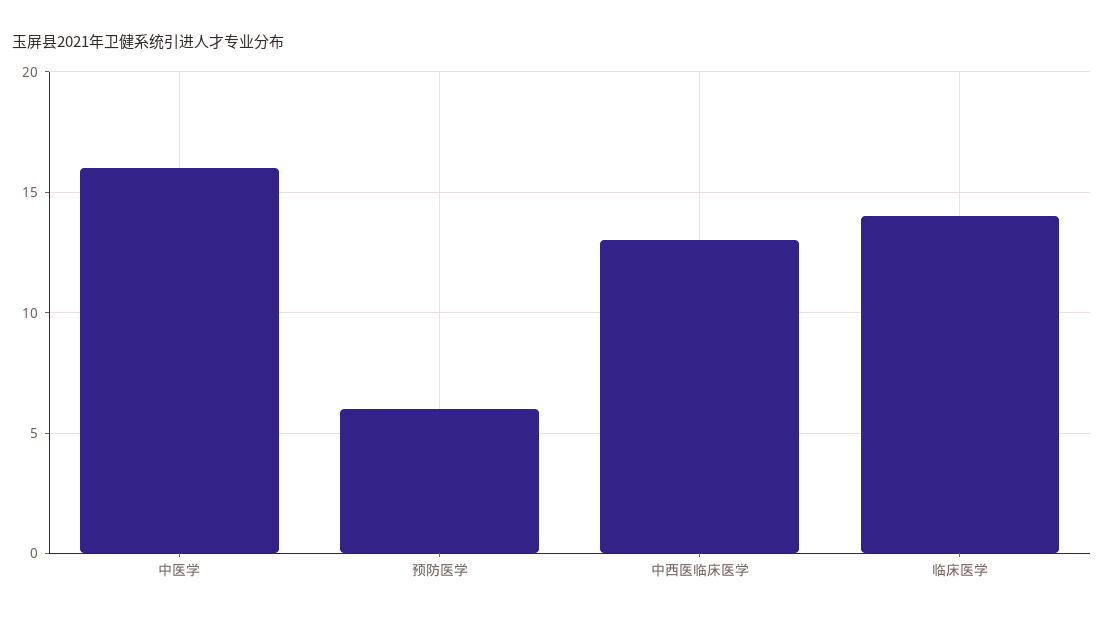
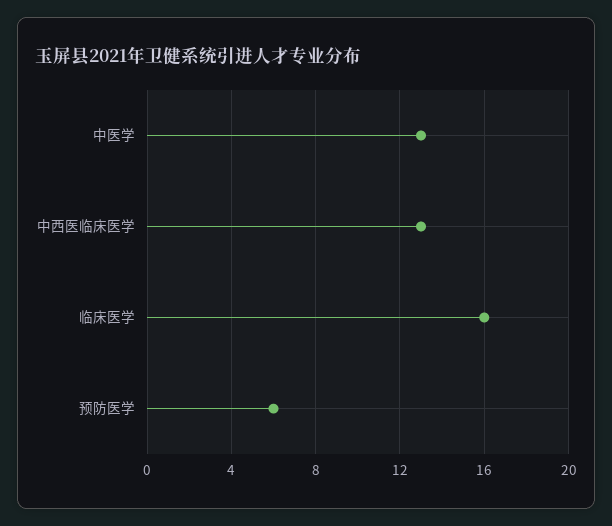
  {
-   "中医学": 16,
+   "中医学": 13,
    "预防医学": 6,
    "中西医临床医学": 13,
-   "临床医学": 14
+   "临床医学": 16
  }

